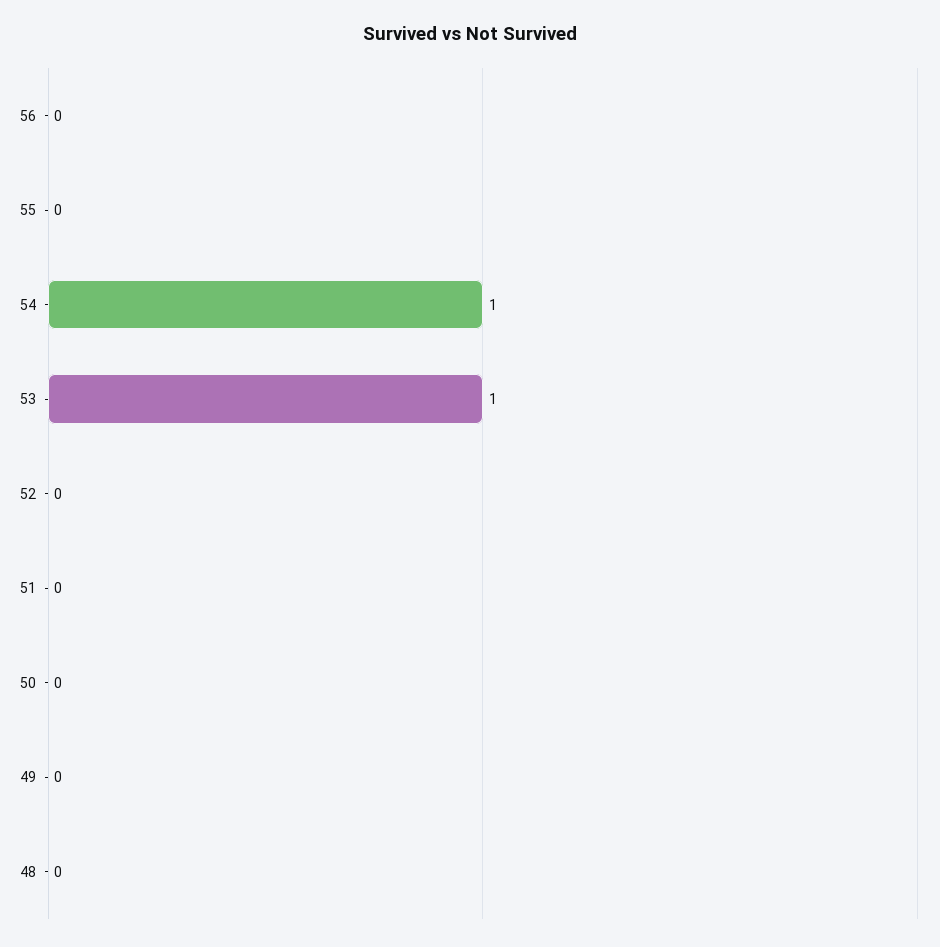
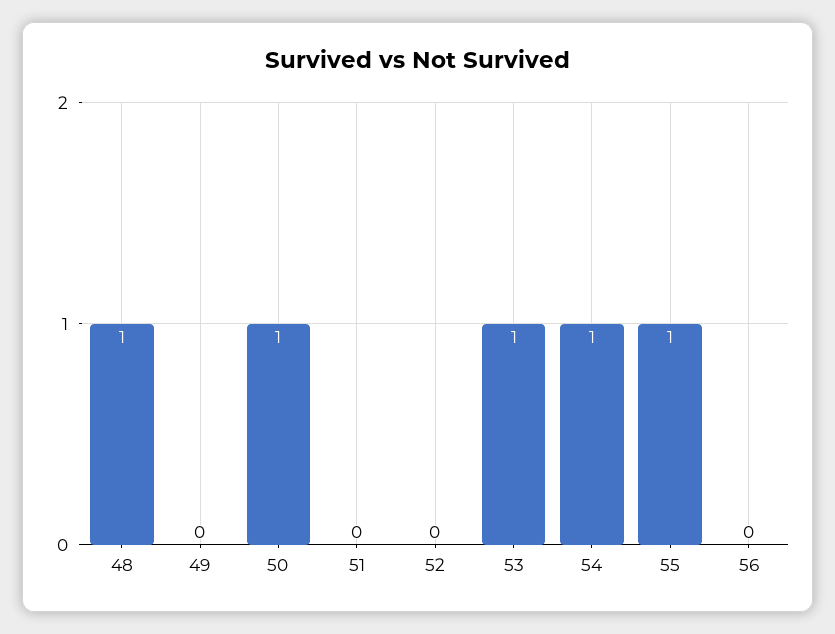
  {
    "56": 0,
-   "55": 0,
+   "55": 1,
    "54": 1,
    "53": 1,
    "52": 0,
    "51": 0,
-   "50": 0,
+   "50": 1,
    "49": 0,
-   "48": 0
+   "48": 1
  }

